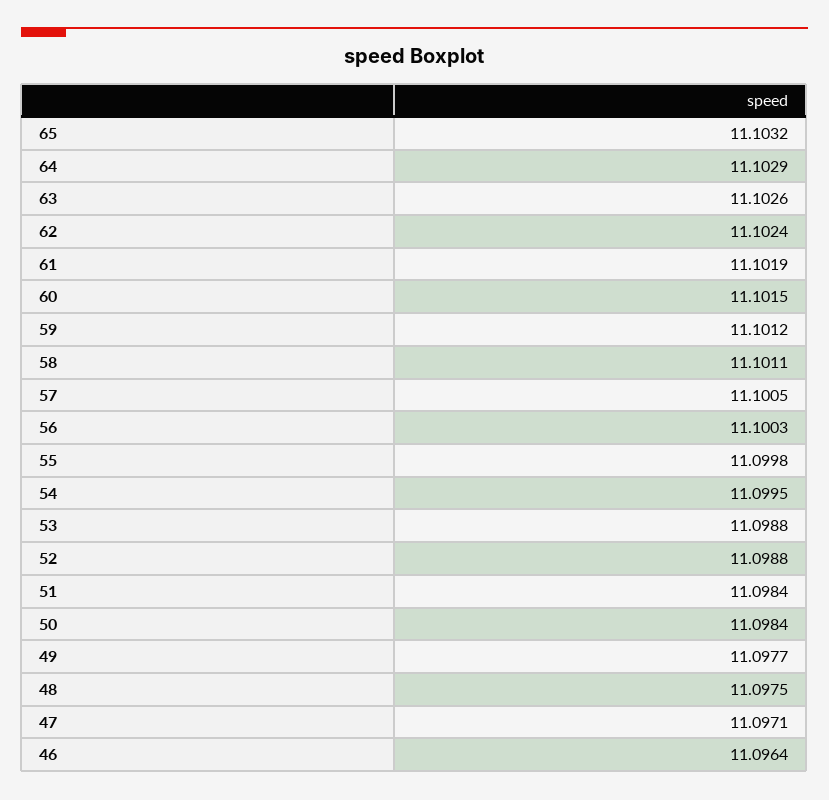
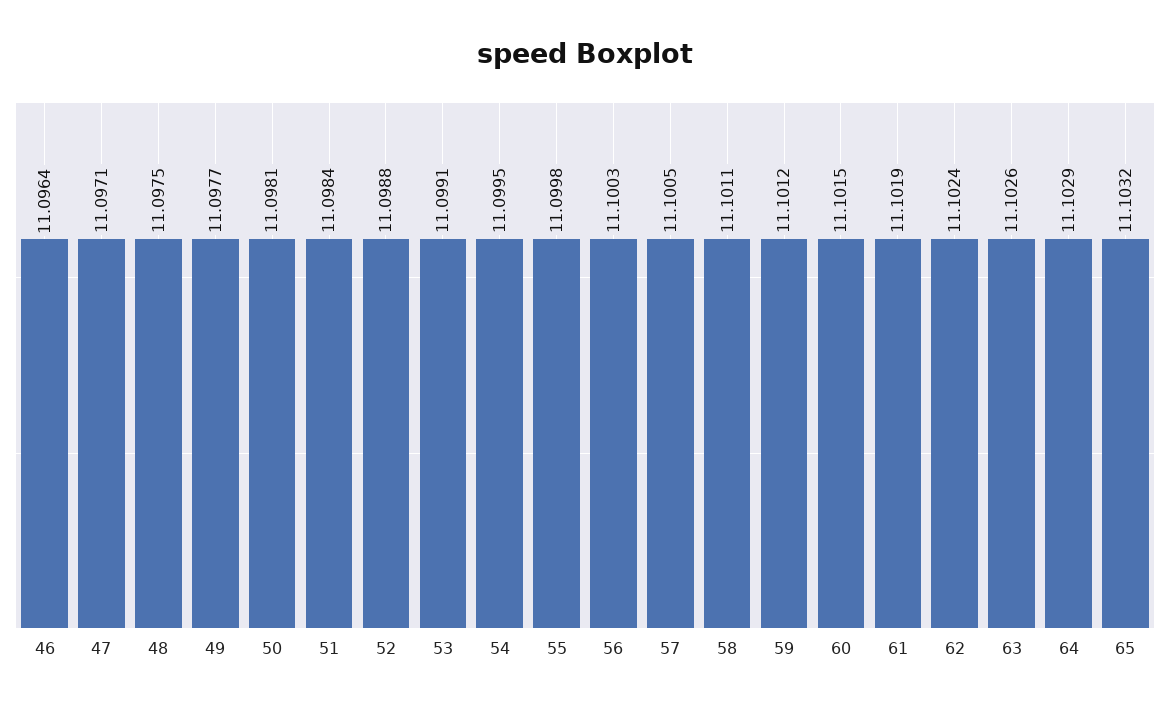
  {
    "65": 11.1032,
    "64": 11.1029,
    "63": 11.1026,
    "62": 11.1024,
    "61": 11.1019,
    "60": 11.1015,
    "59": 11.1012,
    "58": 11.1011,
    "57": 11.1005,
    "56": 11.1003,
    "55": 11.0998,
    "54": 11.0995,
-   "53": 11.0988,
+   "53": 11.0991,
    "52": 11.0988,
    "51": 11.0984,
-   "50": 11.0984,
+   "50": 11.0981,
    "49": 11.0977,
    "48": 11.0975,
    "47": 11.0971,
    "46": 11.0964
  }

